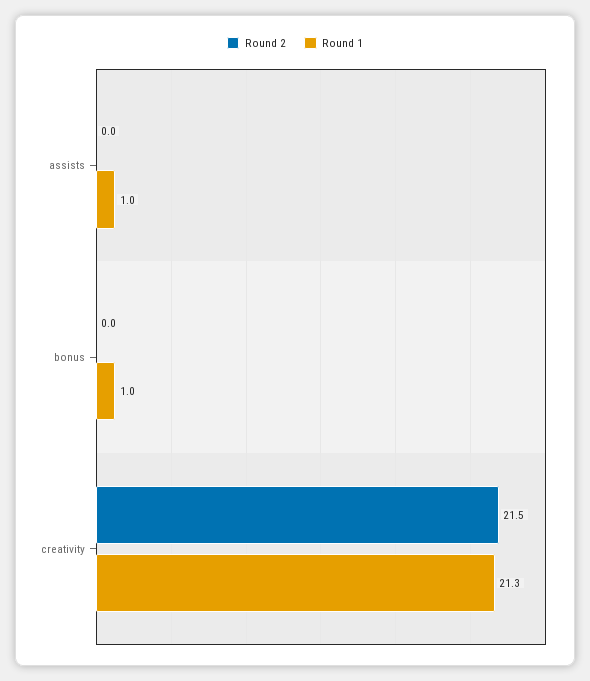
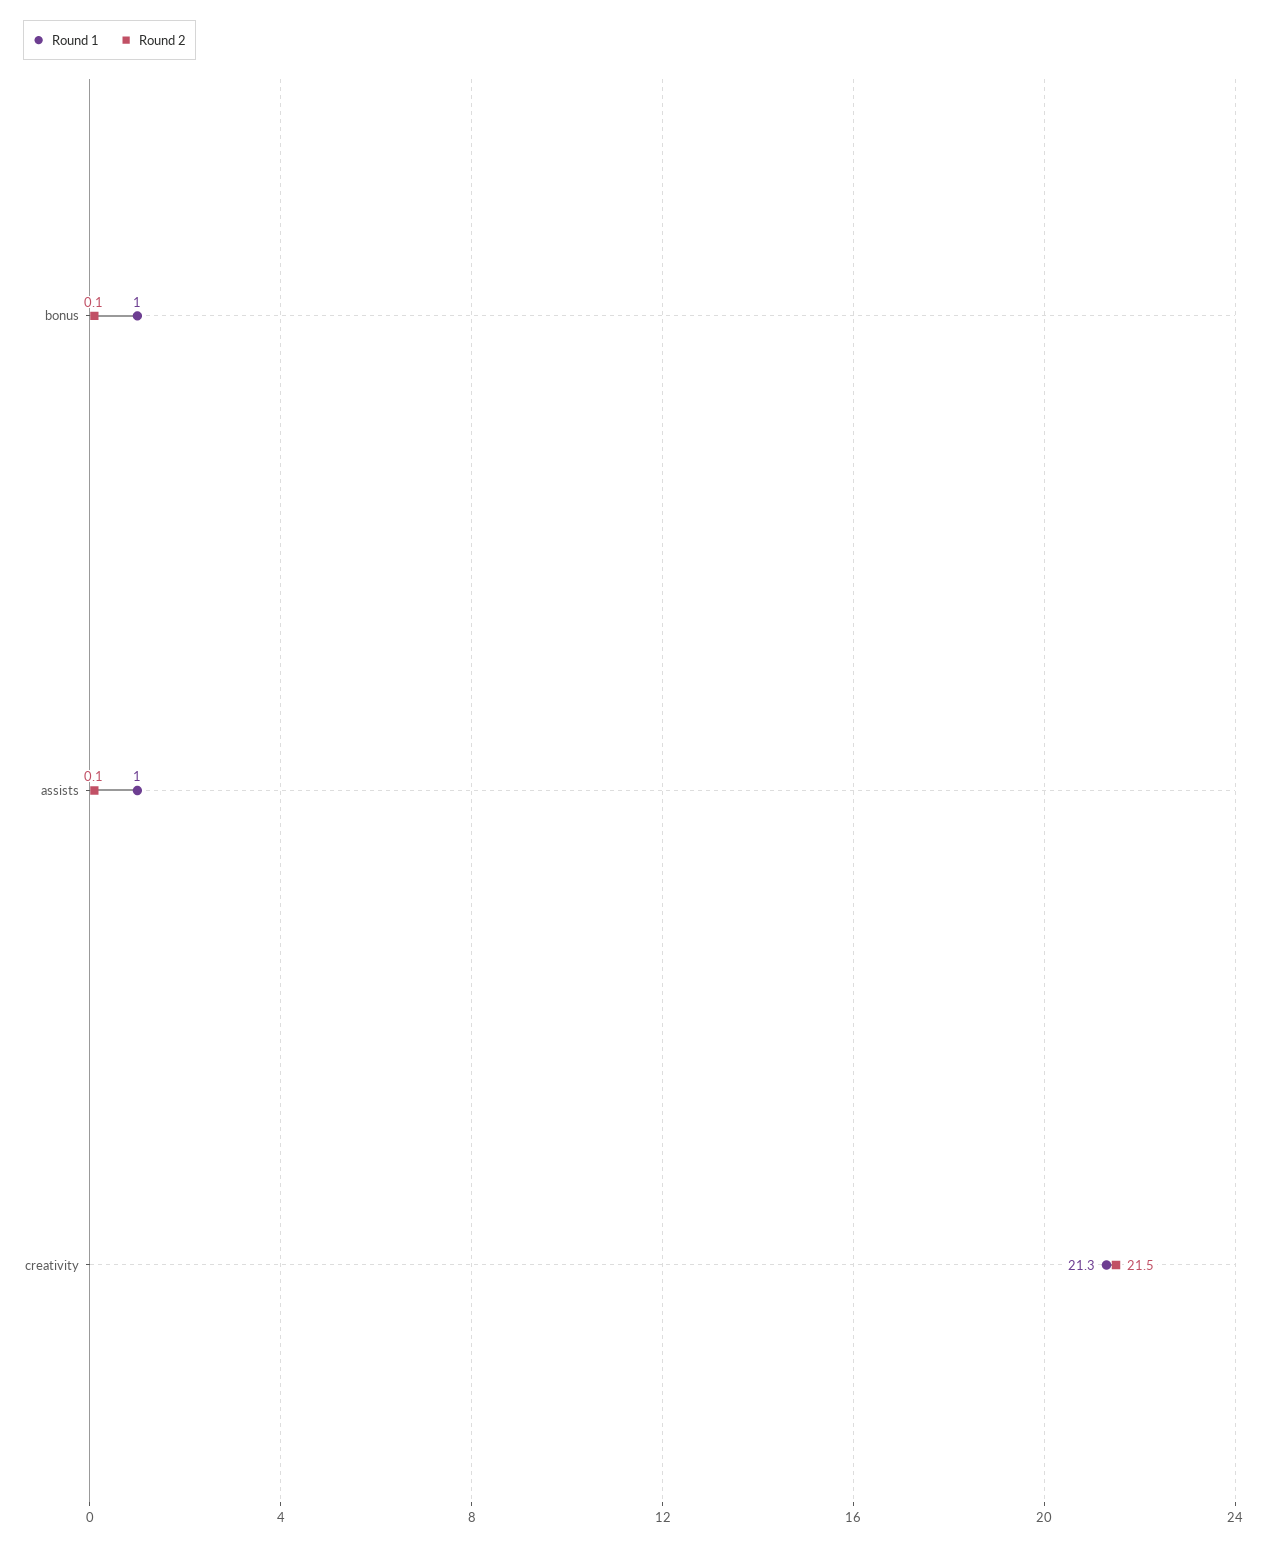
  {
    "Round 2": {
-     "assists": 0,
+     "assists": 0.1,
-     "bonus": 0,
+     "bonus": 0.1,
      "creativity": 21.5
    },
    "Round 1": {
      "assists": 1,
      "bonus": 1,
      "creativity": 21.3
    }
  }

